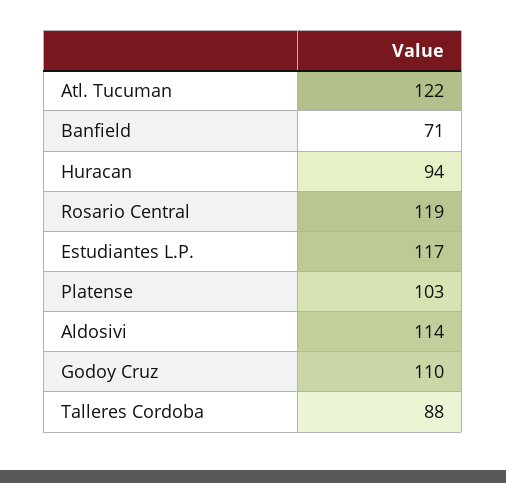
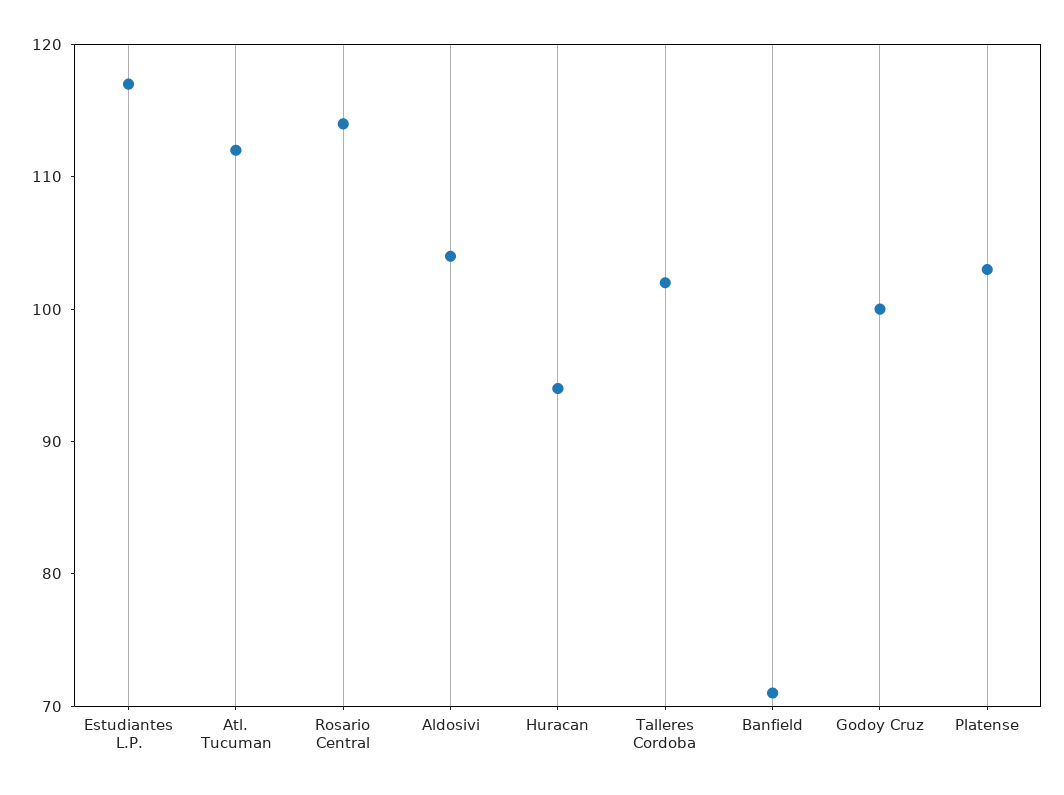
  {
-   "Atl. Tucuman": 122,
+   "Atl. Tucuman": 112,
    "Banfield": 71,
    "Huracan": 94,
-   "Rosario Central": 119,
+   "Rosario Central": 114,
    "Estudiantes L.P.": 117,
    "Platense": 103,
-   "Aldosivi": 114,
+   "Aldosivi": 104,
-   "Godoy Cruz": 110,
+   "Godoy Cruz": 100,
-   "Talleres Cordoba": 88
+   "Talleres Cordoba": 102
  }

